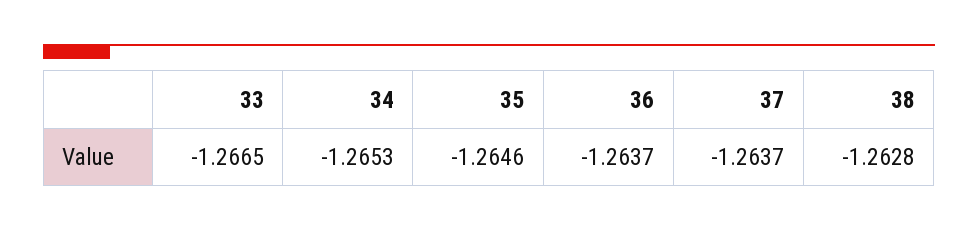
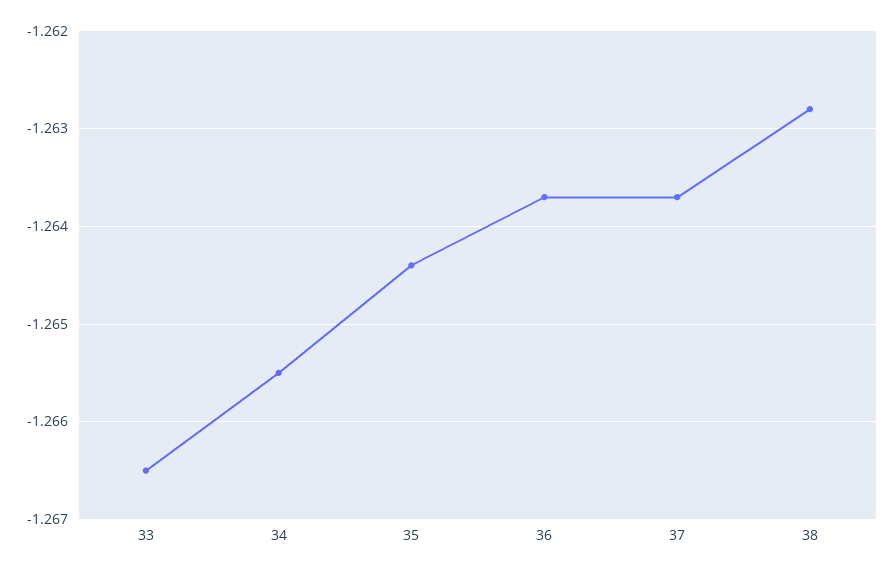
  {
    "33": -1.2665,
-   "34": -1.2653,
+   "34": -1.2655,
-   "35": -1.2646,
+   "35": -1.2644,
    "36": -1.2637,
    "37": -1.2637,
    "38": -1.2628
  }

